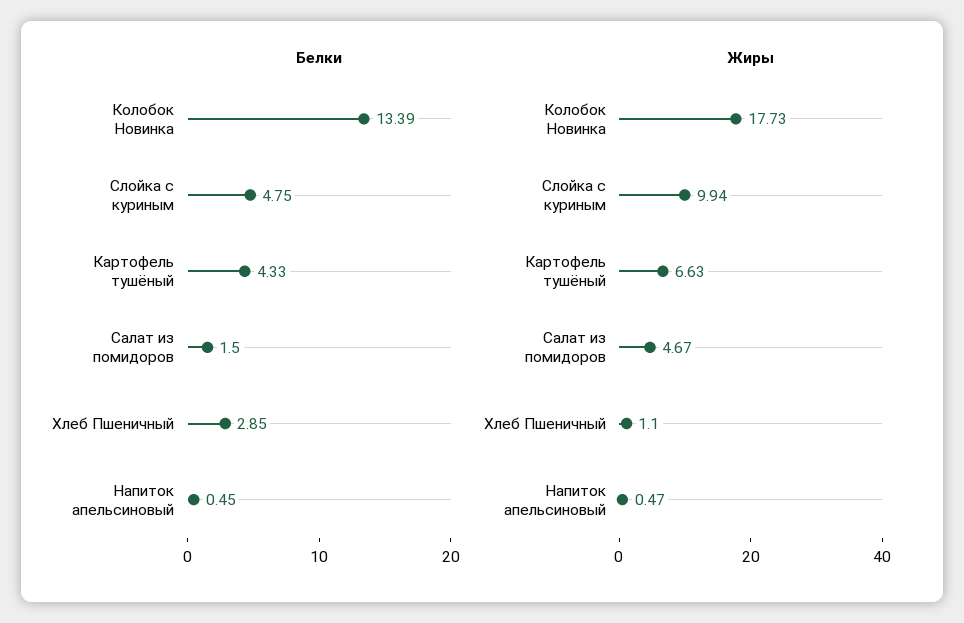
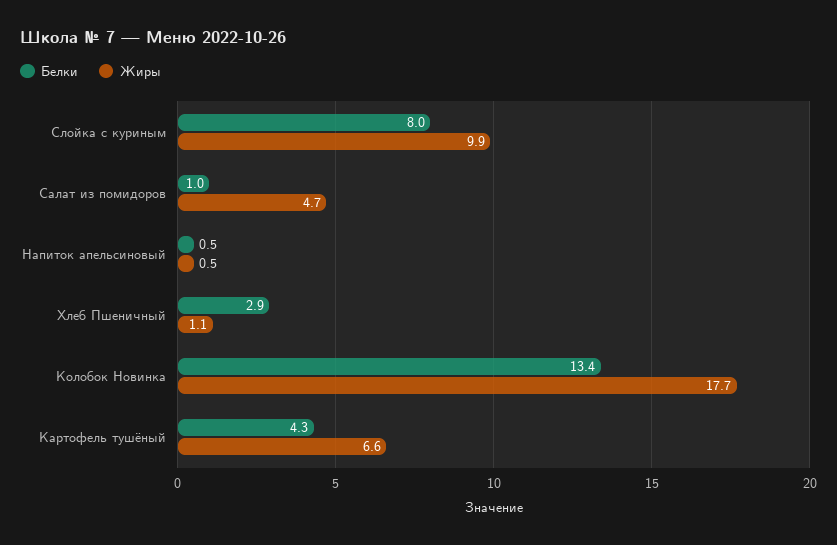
  {
    "Белки": {
      "Колобок Новинка": 13.39,
-     "Слойка с куриным": 4.75,
+     "Слойка с куриным": 8,
      "Картофель тушёный": 4.33,
-     "Салат из помидоров": 1.5,
+     "Салат из помидоров": 1,
      "Хлеб Пшеничный": 2.85,
      "Напиток апельсиновый": 0.45
    },
    "Жиры": {
      "Колобок Новинка": 17.73,
      "Слойка с куриным": 9.94,
      "Картофель тушёный": 6.63,
      "Салат из помидоров": 4.67,
      "Хлеб Пшеничный": 1.1,
      "Напиток апельсиновый": 0.47
    }
  }

